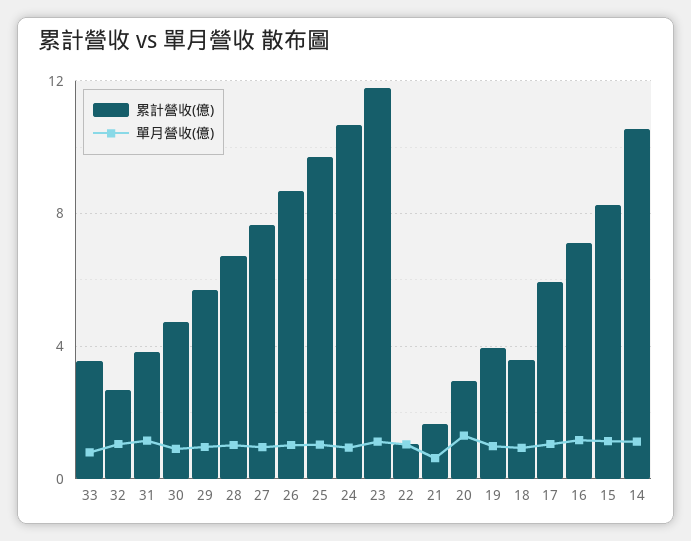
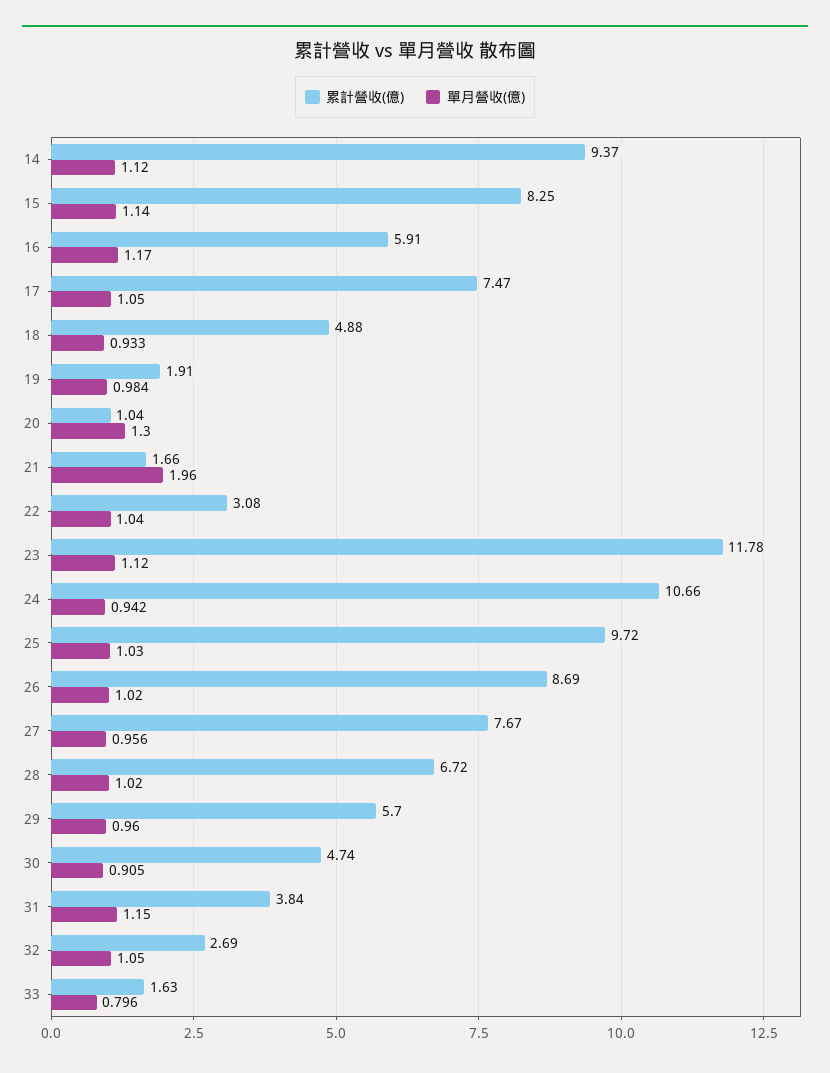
  {
    "累計營收(億)": {
-     "33": 3.5,
+     "33": 1.63,
      "32": 2.69,
      "31": 3.84,
      "30": 4.74,
      "29": 5.7,
      "28": 6.72,
      "27": 7.67,
      "26": 8.69,
      "25": 9.72,
      "24": 10.66,
      "23": 11.78,
-     "22": 1,
+     "22": 3.08,
      "21": 1.66,
-     "20": 3,
+     "20": 1.04,
-     "19": 4,
+     "19": 1.91,
-     "18": 3.5,
+     "18": 4.88,
-     "17": 6,
+     "17": 7.47,
-     "16": 7,
+     "16": 5.91,
      "15": 8.25,
-     "14": 10.5
+     "14": 9.37
    },
    "單月營收(億)": {
      "33": 0.796,
      "32": 1.05,
      "31": 1.15,
      "30": 0.905,
      "29": 0.96,
      "28": 1.02,
      "27": 0.956,
      "26": 1.02,
      "25": 1.03,
      "24": 0.942,
      "23": 1.12,
      "22": 1.04,
-     "21": 0.5,
+     "21": 1.96,
      "20": 1.3,
      "19": 0.984,
      "18": 0.933,
      "17": 1.05,
      "16": 1.17,
      "15": 1.14,
      "14": 1.12
    }
  }

